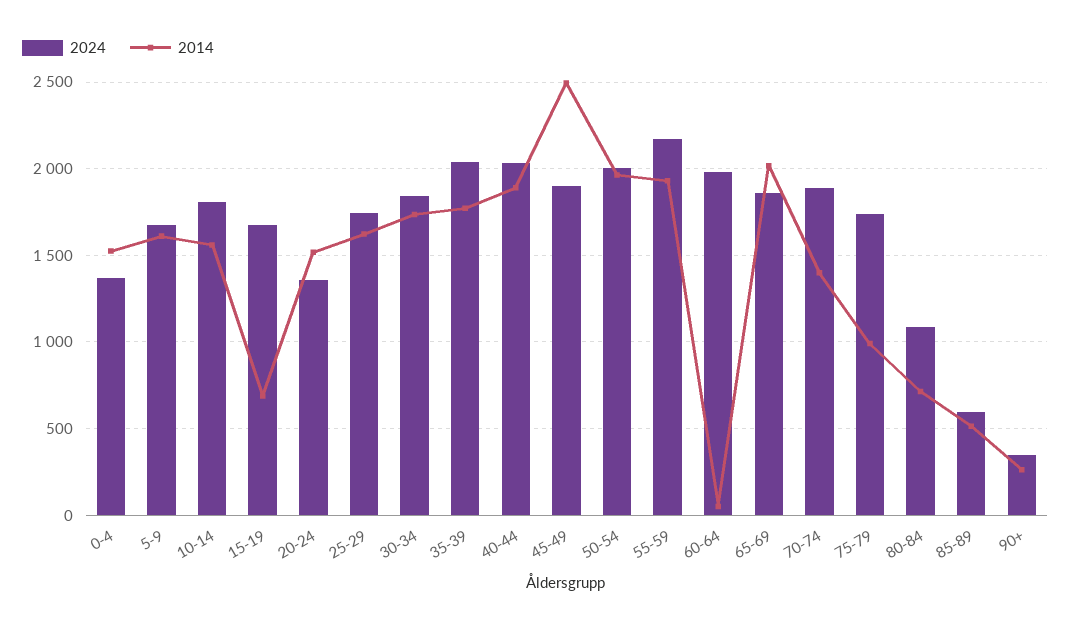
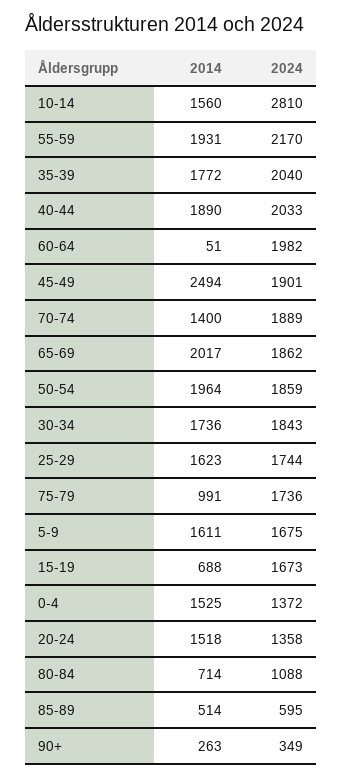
  {
    "2024": {
      "0-4": 1372,
      "5-9": 1675,
-     "10-14": 1800,
+     "10-14": 2810,
      "15-19": 1673,
      "20-24": 1358,
      "25-29": 1744,
      "30-34": 1843,
      "35-39": 2040,
      "40-44": 2033,
      "45-49": 1901,
-     "50-54": 2000,
+     "50-54": 1859,
      "55-59": 2170,
      "60-64": 1982,
      "65-69": 1862,
      "70-74": 1889,
      "75-79": 1736,
      "80-84": 1088,
      "85-89": 595,
      "90+": 349
    },
    "2014": {
      "0-4": 1525,
      "5-9": 1611,
      "10-14": 1560,
      "15-19": 688,
      "20-24": 1518,
      "25-29": 1623,
      "30-34": 1736,
      "35-39": 1772,
      "40-44": 1890,
      "45-49": 2494,
      "50-54": 1964,
      "55-59": 1931,
      "60-64": 51,
      "65-69": 2017,
      "70-74": 1400,
      "75-79": 991,
      "80-84": 714,
      "85-89": 514,
      "90+": 263
    }
  }

